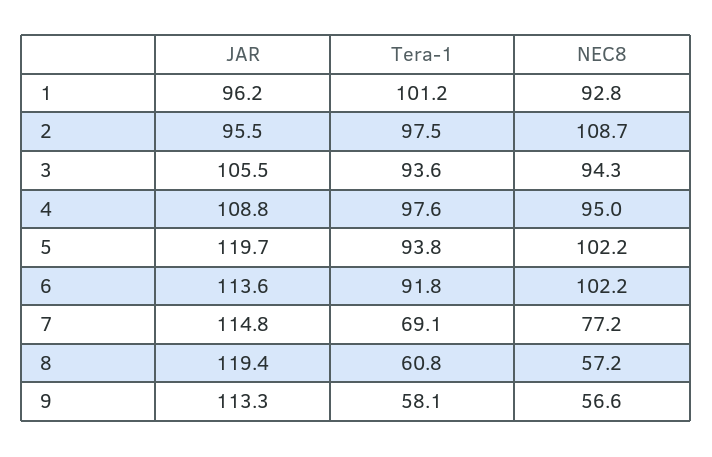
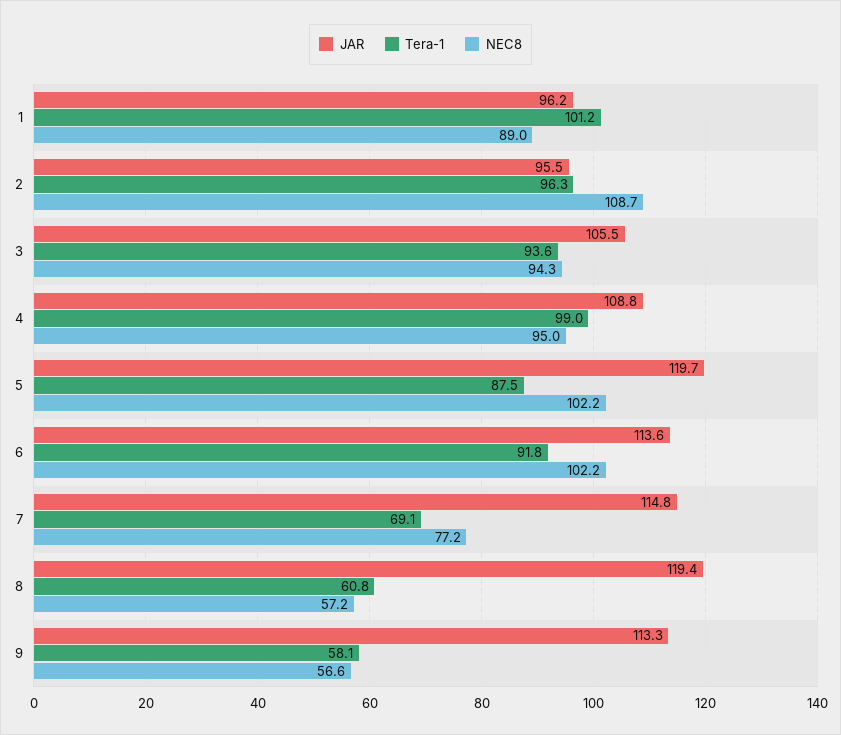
  {
    "JAR": {
      "1": 96.2,
      "2": 95.5,
      "3": 105.5,
      "4": 108.8,
      "5": 119.7,
      "6": 113.6,
      "7": 114.8,
      "8": 119.4,
      "9": 113.3
    },
    "Tera-1": {
      "1": 101.2,
-     "2": 97.5,
+     "2": 96.3,
      "3": 93.6,
-     "4": 97.6,
+     "4": 99,
-     "5": 93.8,
+     "5": 87.5,
      "6": 91.8,
      "7": 69.1,
      "8": 60.8,
      "9": 58.1
    },
    "NEC8": {
-     "1": 92.8,
+     "1": 89,
      "2": 108.7,
      "3": 94.3,
      "4": 95,
      "5": 102.2,
      "6": 102.2,
      "7": 77.2,
      "8": 57.2,
      "9": 56.6
    }
  }

